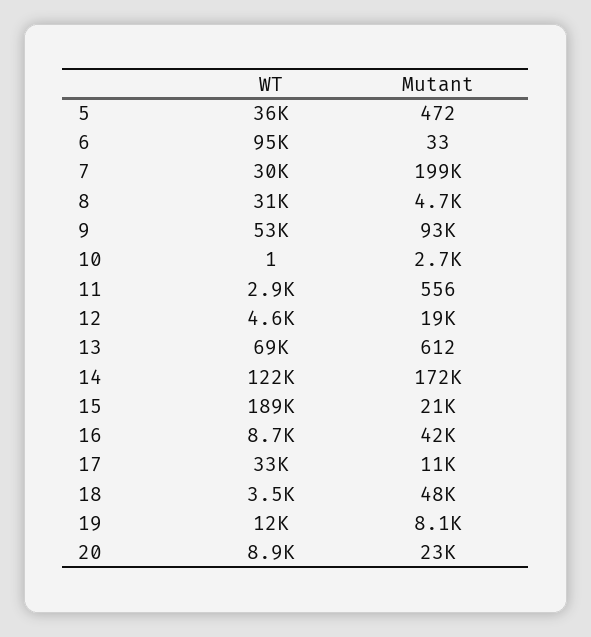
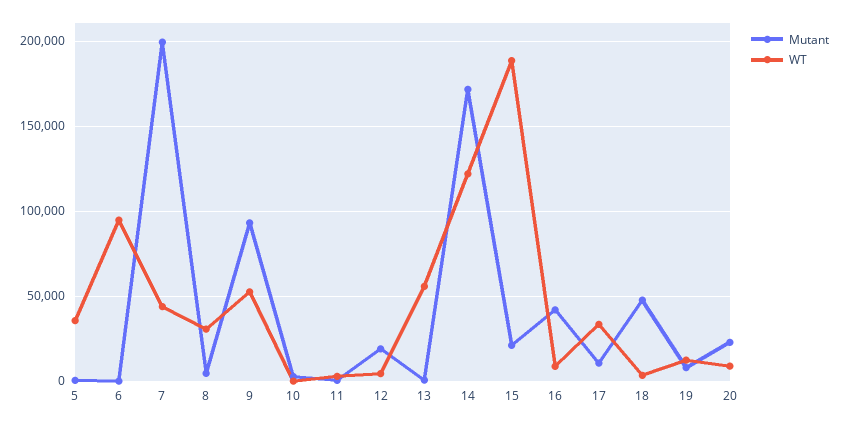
  {
    "WT": {
      "5": 36000,
      "6": 95000,
-     "7": 30000,
+     "7": 45000,
      "8": 31000,
      "9": 53000,
      "10": 1,
      "11": 2900,
      "12": 4600,
-     "13": 69000,
+     "13": 55000,
      "14": 122000,
      "15": 189000,
      "16": 8700,
      "17": 33000,
      "18": 3500,
      "19": 12000,
      "20": 8900
    },
    "Mutant": {
      "5": 472,
      "6": 33,
      "7": 199000,
      "8": 4700,
      "9": 93000,
      "10": 2700,
      "11": 556,
      "12": 19000,
      "13": 612,
      "14": 172000,
      "15": 21000,
      "16": 42000,
      "17": 11000,
      "18": 48000,
      "19": 8100,
      "20": 23000
    }
  }

